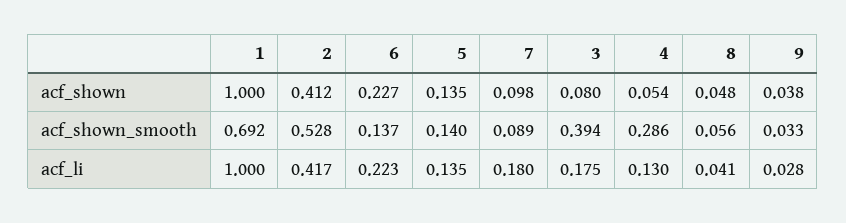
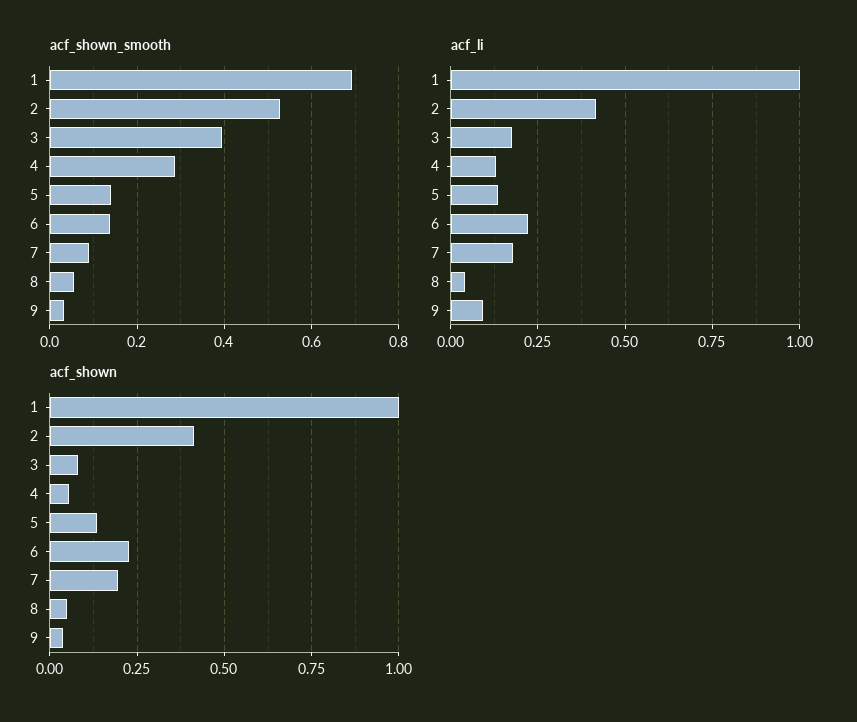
  {
    "acf_shown": {
      "1": 1,
      "2": 0.412,
      "6": 0.227,
      "5": 0.135,
-     "7": 0.098,
+     "7": 0.2,
      "3": 0.08,
      "4": 0.054,
      "8": 0.048,
      "9": 0.038
    },
    "acf_shown_smooth": {
      "1": 0.692,
      "2": 0.528,
      "6": 0.137,
      "5": 0.14,
      "7": 0.089,
      "3": 0.394,
      "4": 0.286,
      "8": 0.056,
      "9": 0.033
    },
    "acf_li": {
      "1": 1,
      "2": 0.417,
      "6": 0.223,
      "5": 0.135,
      "7": 0.18,
      "3": 0.175,
      "4": 0.13,
      "8": 0.041,
-     "9": 0.028
+     "9": 0.1
    }
  }

